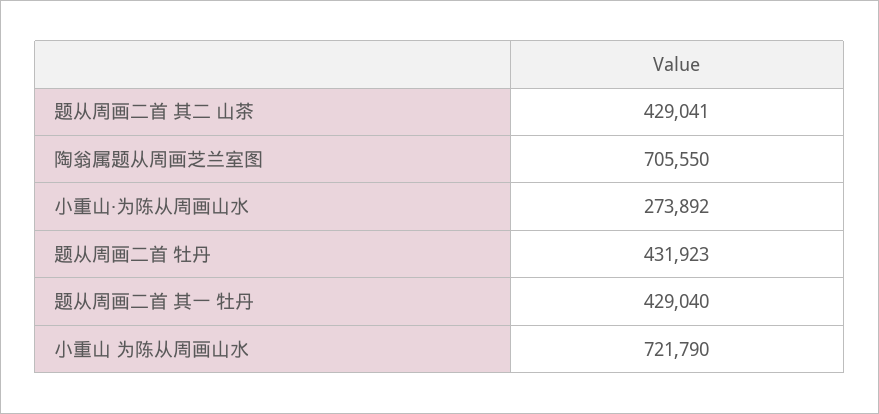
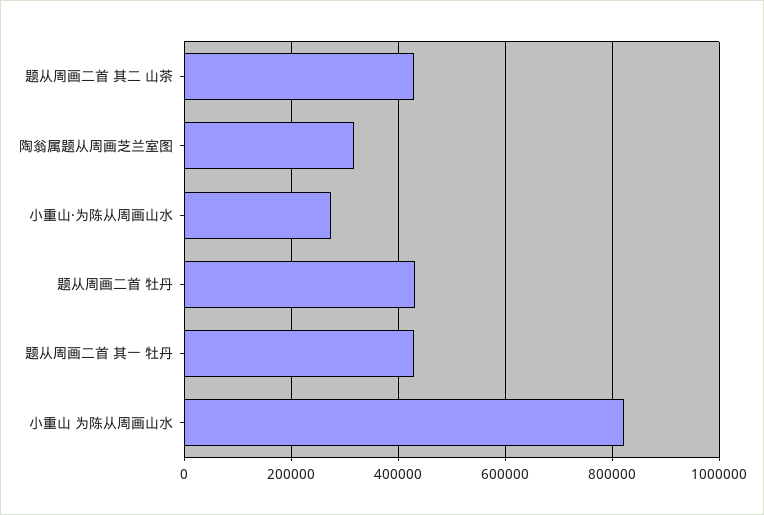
  {
    "题从周画二首 其二 山茶": 429041,
-   "陶翁属题从周画芝兰室图": 705550,
+   "陶翁属题从周画芝兰室图": 320000,
    "小重山·为陈从周画山水": 273892,
    "题从周画二首 牡丹": 431923,
    "题从周画二首 其一 牡丹": 429040,
-   "小重山 为陈从周画山水": 721790
+   "小重山 为陈从周画山水": 820000
  }

